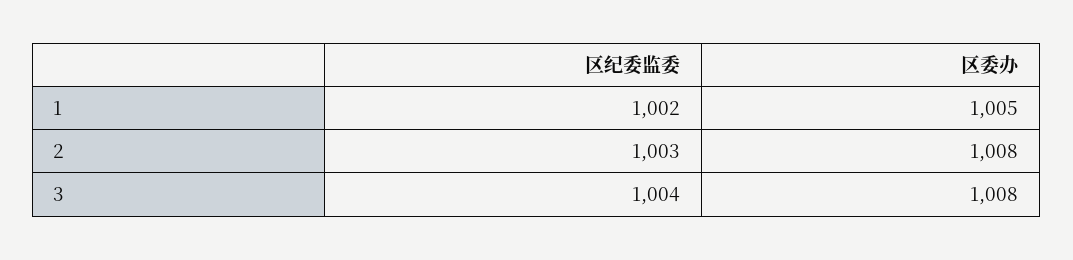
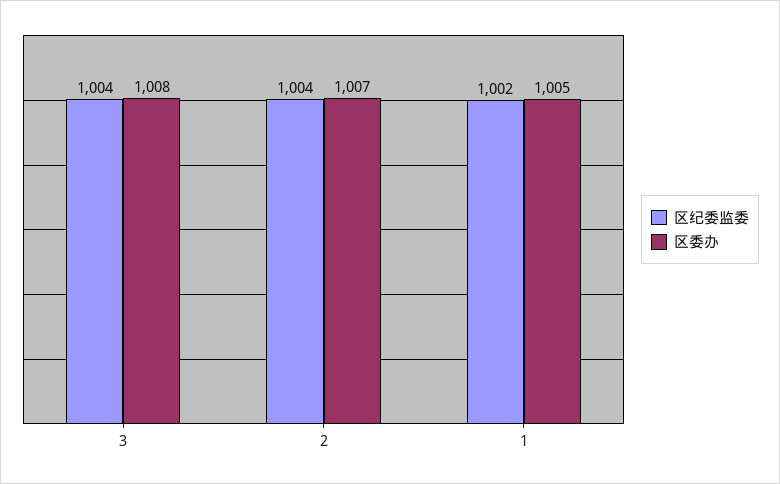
  {
    "区纪委监委": {
      "1": 1002,
-     "2": 1003,
+     "2": 1004,
      "3": 1004
    },
    "区委办": {
      "1": 1005,
-     "2": 1008,
+     "2": 1007,
      "3": 1008
    }
  }

